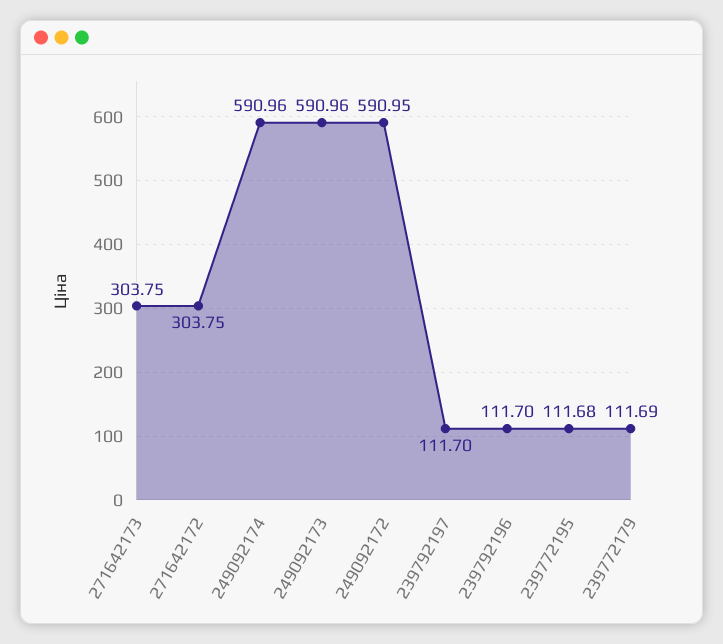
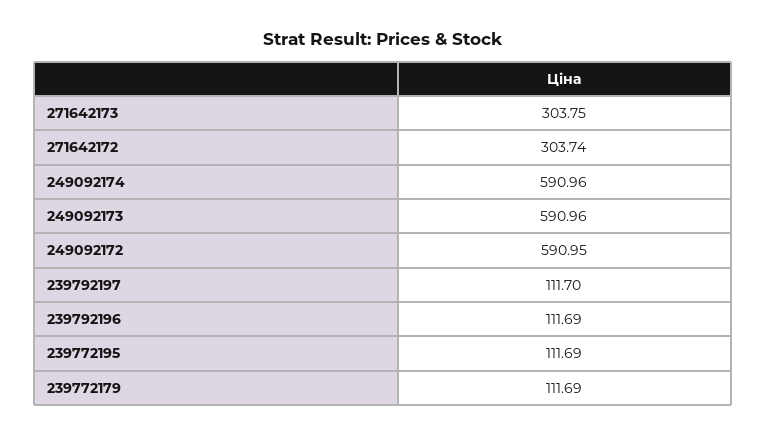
  {
    "271642173": 303.75,
-   "271642172": 303.75,
+   "271642172": 303.74,
    "249092174": 590.96,
    "249092173": 590.96,
    "249092172": 590.95,
    "239792197": 111.7,
-   "239792196": 111.7,
+   "239792196": 111.69,
-   "239772195": 111.68,
+   "239772195": 111.69,
    "239772179": 111.69
  }

